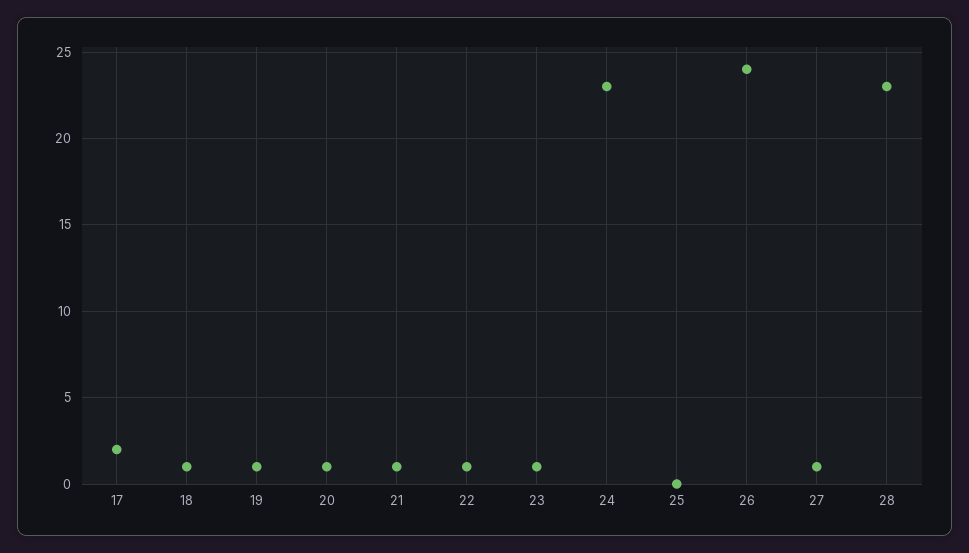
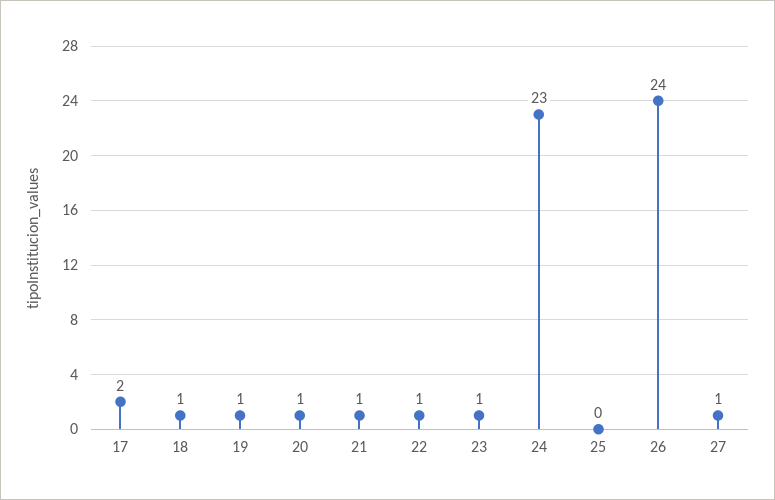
  {
    "17": 2,
    "18": 1,
    "19": 1,
    "20": 1,
    "21": 1,
    "22": 1,
    "23": 1,
    "24": 23,
    "25": 0,
    "26": 24,
-   "27": 1,
+   "27": 1
-   "28": 23
  }

